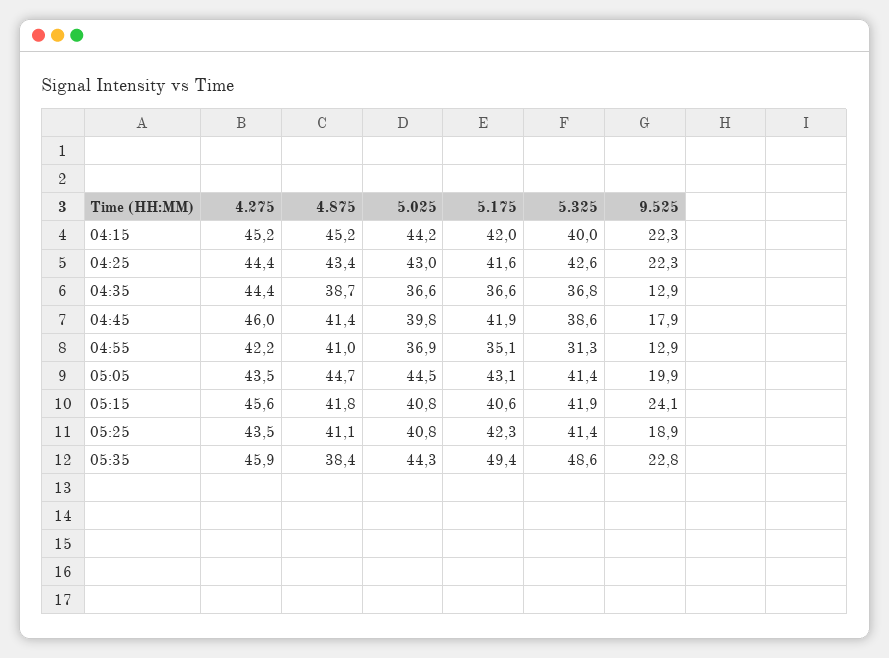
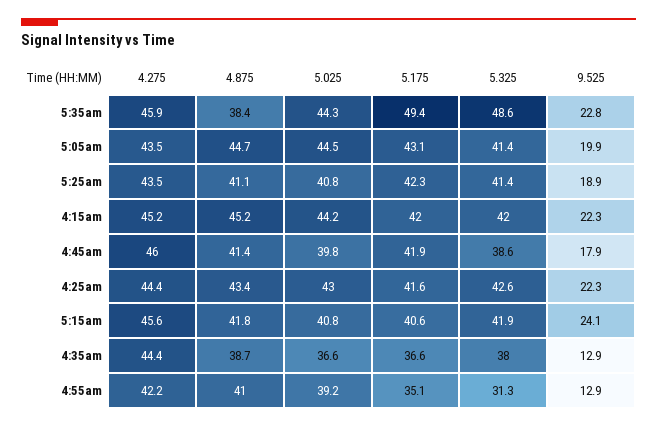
  {
    "4.275": {
      "04:15": 45.2,
      "04:25": 44.4,
      "04:35": 44.4,
      "04:45": 46,
      "04:55": 42.2,
      "05:05": 43.5,
      "05:15": 45.6,
      "05:25": 43.5,
      "05:35": 45.9
    },
    "4.875": {
      "04:15": 45.2,
      "04:25": 43.4,
      "04:35": 38.7,
      "04:45": 41.4,
      "04:55": 41,
      "05:05": 44.7,
      "05:15": 41.8,
      "05:25": 41.1,
      "05:35": 38.4
    },
    "5.025": {
      "04:15": 44.2,
      "04:25": 43,
      "04:35": 36.6,
      "04:45": 39.8,
-     "04:55": 36.9,
+     "04:55": 39.2,
      "05:05": 44.5,
      "05:15": 40.8,
      "05:25": 40.8,
      "05:35": 44.3
    },
    "5.175": {
      "04:15": 42,
      "04:25": 41.6,
      "04:35": 36.6,
      "04:45": 41.9,
      "04:55": 35.1,
      "05:05": 43.1,
      "05:15": 40.6,
      "05:25": 42.3,
      "05:35": 49.4
    },
    "5.325": {
-     "04:15": 40,
+     "04:15": 42,
      "04:25": 42.6,
-     "04:35": 36.8,
+     "04:35": 38,
      "04:45": 38.6,
      "04:55": 31.3,
      "05:05": 41.4,
      "05:15": 41.9,
      "05:25": 41.4,
      "05:35": 48.6
    },
    "9.525": {
      "04:15": 22.3,
      "04:25": 22.3,
      "04:35": 12.9,
      "04:45": 17.9,
      "04:55": 12.9,
      "05:05": 19.9,
      "05:15": 24.1,
      "05:25": 18.9,
      "05:35": 22.8
    }
  }

